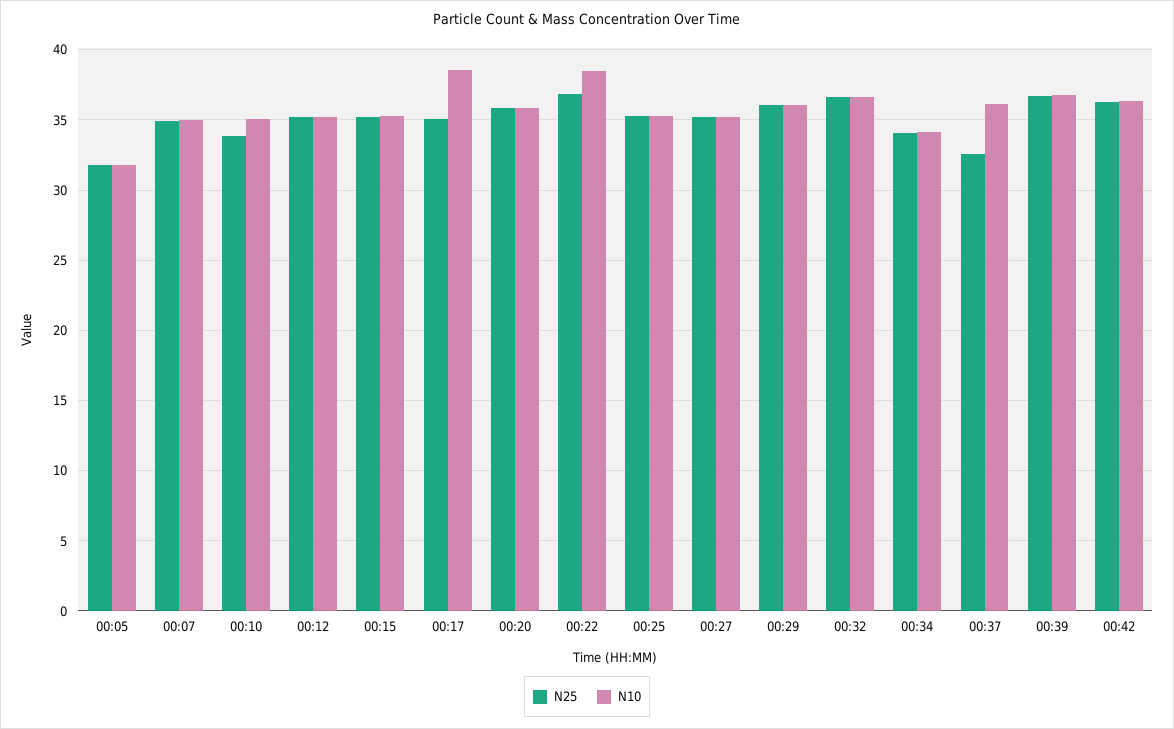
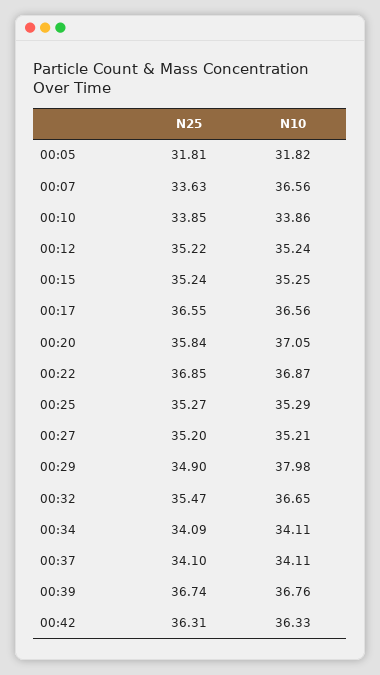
  {
    "N25": {
      "00:05": 31.81,
-     "00:07": 35,
+     "00:07": 33.63,
      "00:10": 33.85,
      "00:12": 35.22,
      "00:15": 35.24,
-     "00:17": 35,
+     "00:17": 36.55,
      "00:20": 35.84,
      "00:22": 36.85,
      "00:25": 35.27,
      "00:27": 35.2,
-     "00:29": 36,
+     "00:29": 34.9,
-     "00:32": 36.5,
+     "00:32": 35.47,
      "00:34": 34.09,
-     "00:37": 32.5,
+     "00:37": 34.1,
      "00:39": 36.74,
      "00:42": 36.31
    },
    "N10": {
      "00:05": 31.82,
-     "00:07": 35,
+     "00:07": 36.56,
-     "00:10": 35,
+     "00:10": 33.86,
      "00:12": 35.24,
      "00:15": 35.25,
-     "00:17": 38.5,
+     "00:17": 36.56,
-     "00:20": 36,
+     "00:20": 37.05,
-     "00:22": 38.5,
+     "00:22": 36.87,
      "00:25": 35.29,
      "00:27": 35.21,
-     "00:29": 36,
+     "00:29": 37.98,
      "00:32": 36.65,
      "00:34": 34.11,
-     "00:37": 36,
+     "00:37": 34.11,
      "00:39": 36.76,
      "00:42": 36.33
    }
  }

